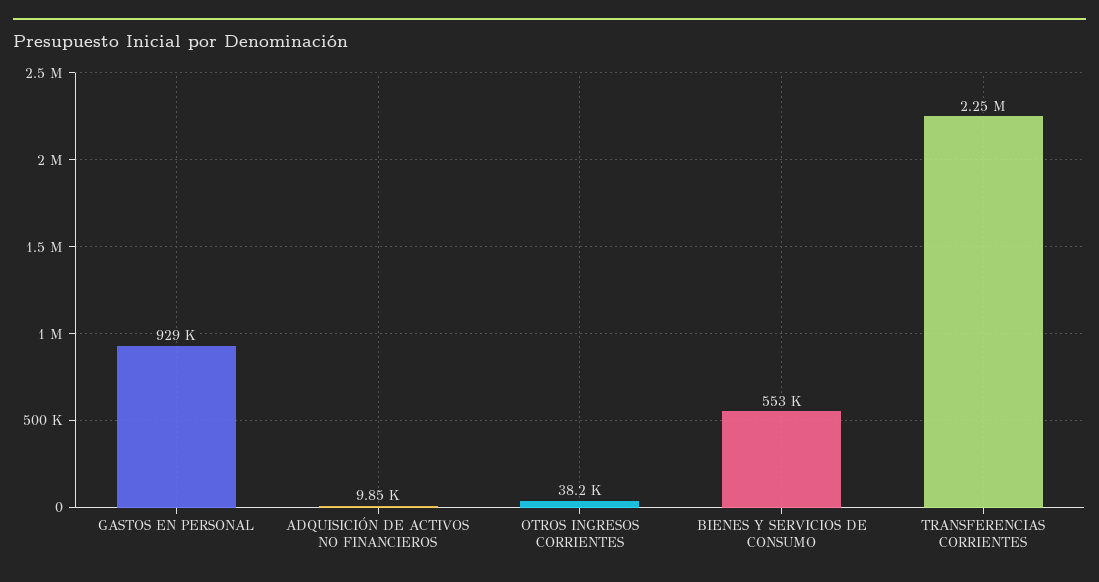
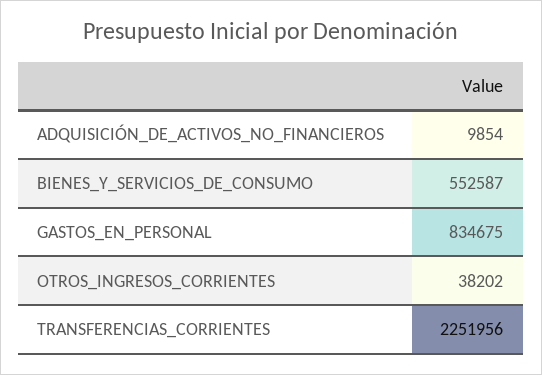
  {
-   "GASTOS EN PERSONAL": 929000,
+   "GASTOS EN PERSONAL": 834675,
    "ADQUISICIÓN DE ACTIVOS NO FINANCIEROS": 9854,
    "OTROS INGRESOS CORRIENTES": 38202,
    "BIENES Y SERVICIOS DE CONSUMO": 552587,
    "TRANSFERENCIAS CORRIENTES": 2251956
  }

